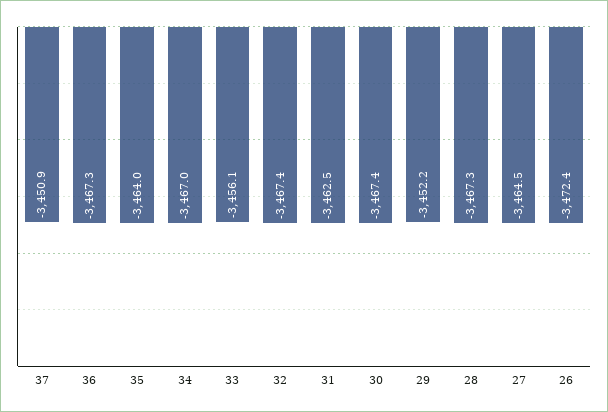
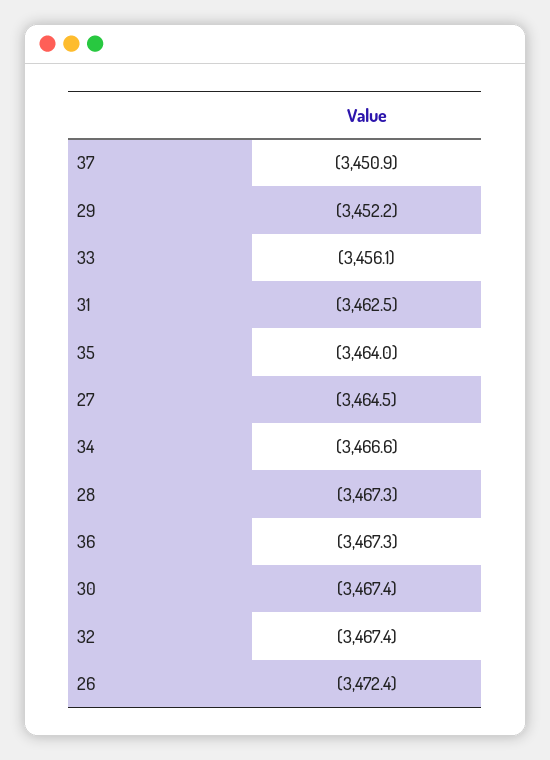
  {
    "37": -3450.9,
    "36": -3467.3,
    "35": -3464,
-   "34": -3467,
+   "34": -3466.6,
    "33": -3456.1,
    "32": -3467.4,
    "31": -3462.5,
    "30": -3467.4,
    "29": -3452.2,
    "28": -3467.3,
    "27": -3464.5,
    "26": -3472.4
  }

